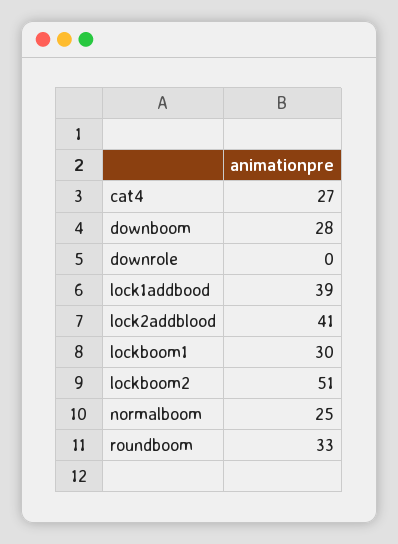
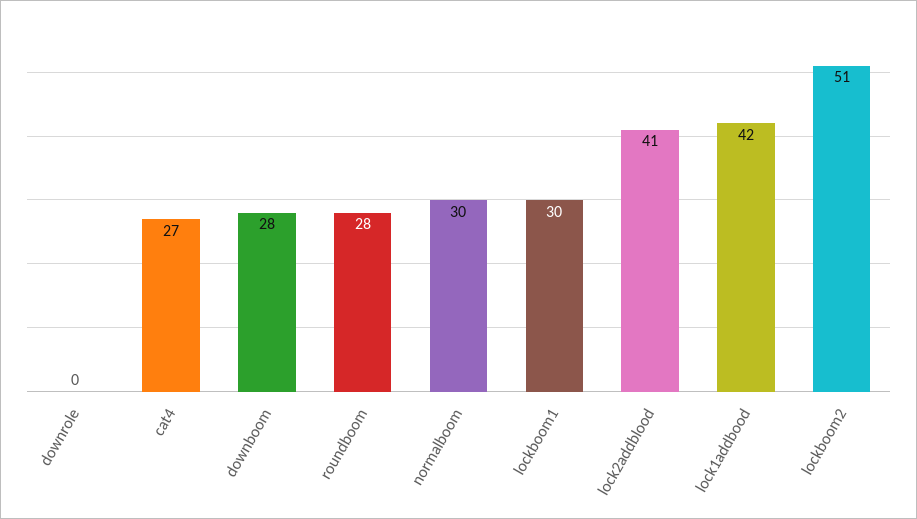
  {
    "cat4": 27,
    "downboom": 28,
    "downrole": 0,
-   "lock1addbood": 39,
+   "lock1addbood": 42,
    "lock2addblood": 41,
    "lockboom1": 30,
    "lockboom2": 51,
-   "normalboom": 25,
+   "normalboom": 30,
-   "roundboom": 33
+   "roundboom": 28
  }

